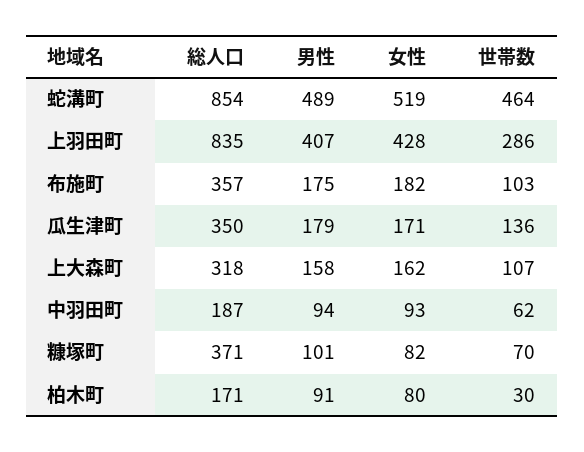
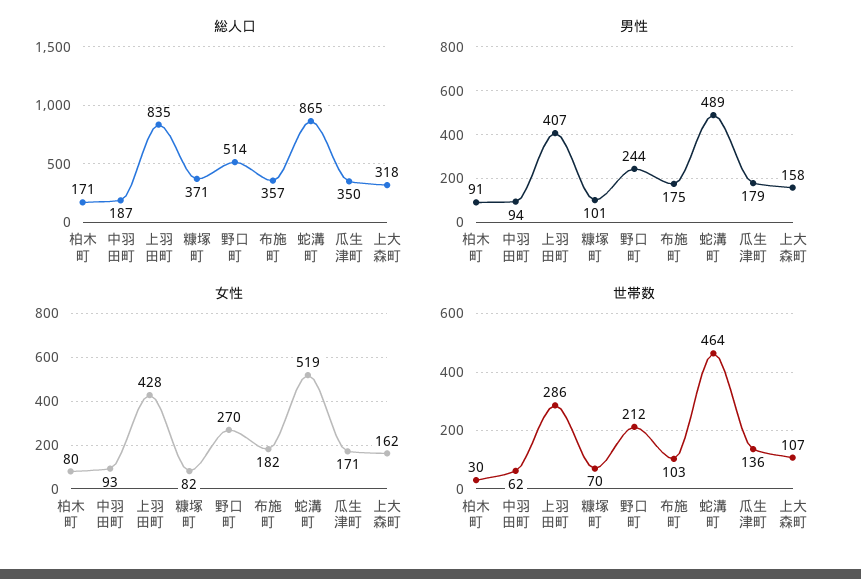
  {
    "総人口": {
-     "蛇溝町": 854,
+     "蛇溝町": 865,
      "上羽田町": 835,
      "布施町": 357,
      "瓜生津町": 350,
      "上大森町": 318,
      "中羽田町": 187,
      "糠塚町": 371,
-     "柏木町": 171
+     "柏木町": 171,
+     "野口町": 514
    },
    "男性": {
      "蛇溝町": 489,
      "上羽田町": 407,
      "布施町": 175,
      "瓜生津町": 179,
      "上大森町": 158,
      "中羽田町": 94,
      "糠塚町": 101,
-     "柏木町": 91
+     "柏木町": 91,
+     "野口町": 244
    },
    "女性": {
      "蛇溝町": 519,
      "上羽田町": 428,
      "布施町": 182,
      "瓜生津町": 171,
      "上大森町": 162,
      "中羽田町": 93,
      "糠塚町": 82,
-     "柏木町": 80
+     "柏木町": 80,
+     "野口町": 270
    },
    "世帯数": {
      "蛇溝町": 464,
      "上羽田町": 286,
      "布施町": 103,
      "瓜生津町": 136,
      "上大森町": 107,
      "中羽田町": 62,
      "糠塚町": 70,
-     "柏木町": 30
+     "柏木町": 30,
+     "野口町": 212
    }
  }

